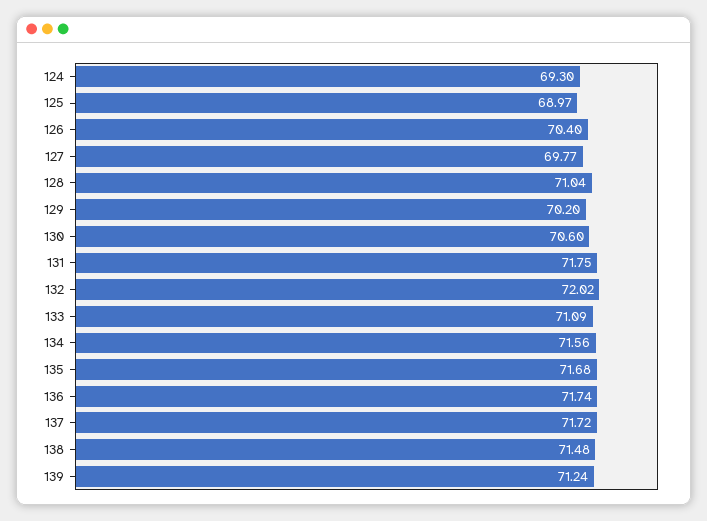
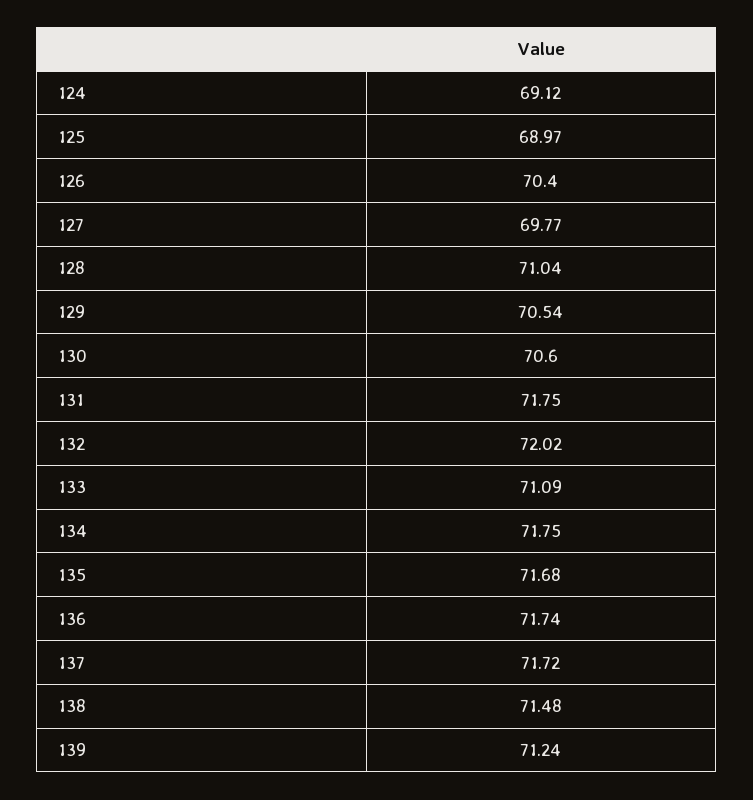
  {
-   "124": 69.3,
+   "124": 69.12,
    "125": 68.97,
    "126": 70.4,
    "127": 69.77,
    "128": 71.04,
-   "129": 70.2,
+   "129": 70.54,
    "130": 70.6,
    "131": 71.75,
    "132": 72.02,
    "133": 71.09,
-   "134": 71.56,
+   "134": 71.75,
    "135": 71.68,
    "136": 71.74,
    "137": 71.72,
    "138": 71.48,
    "139": 71.24
  }

